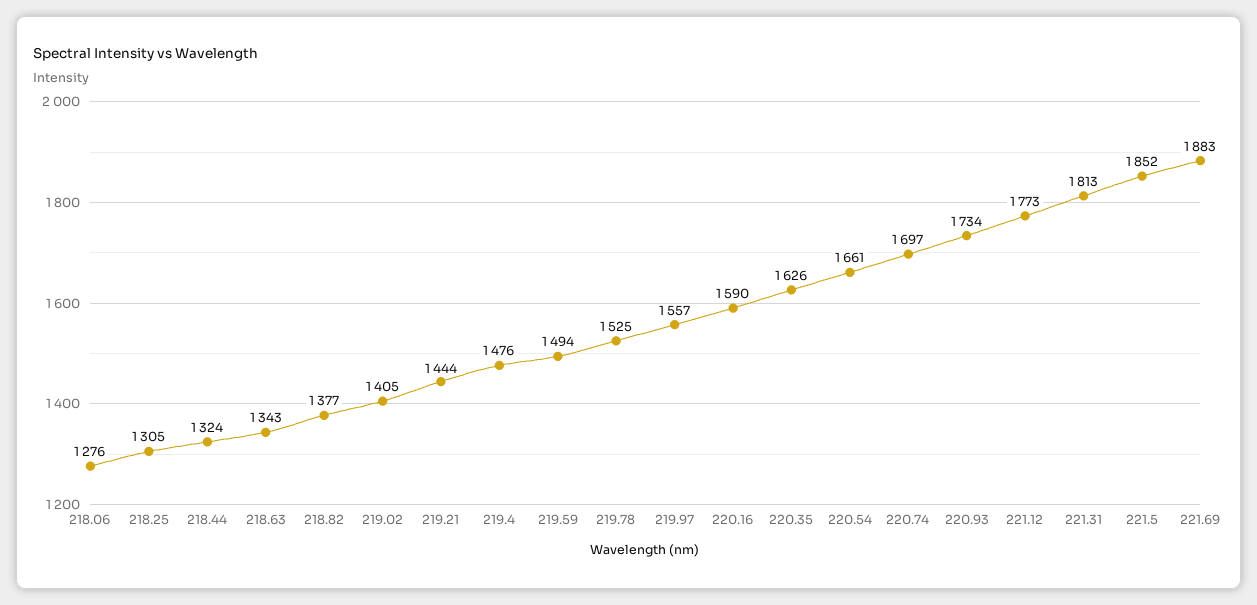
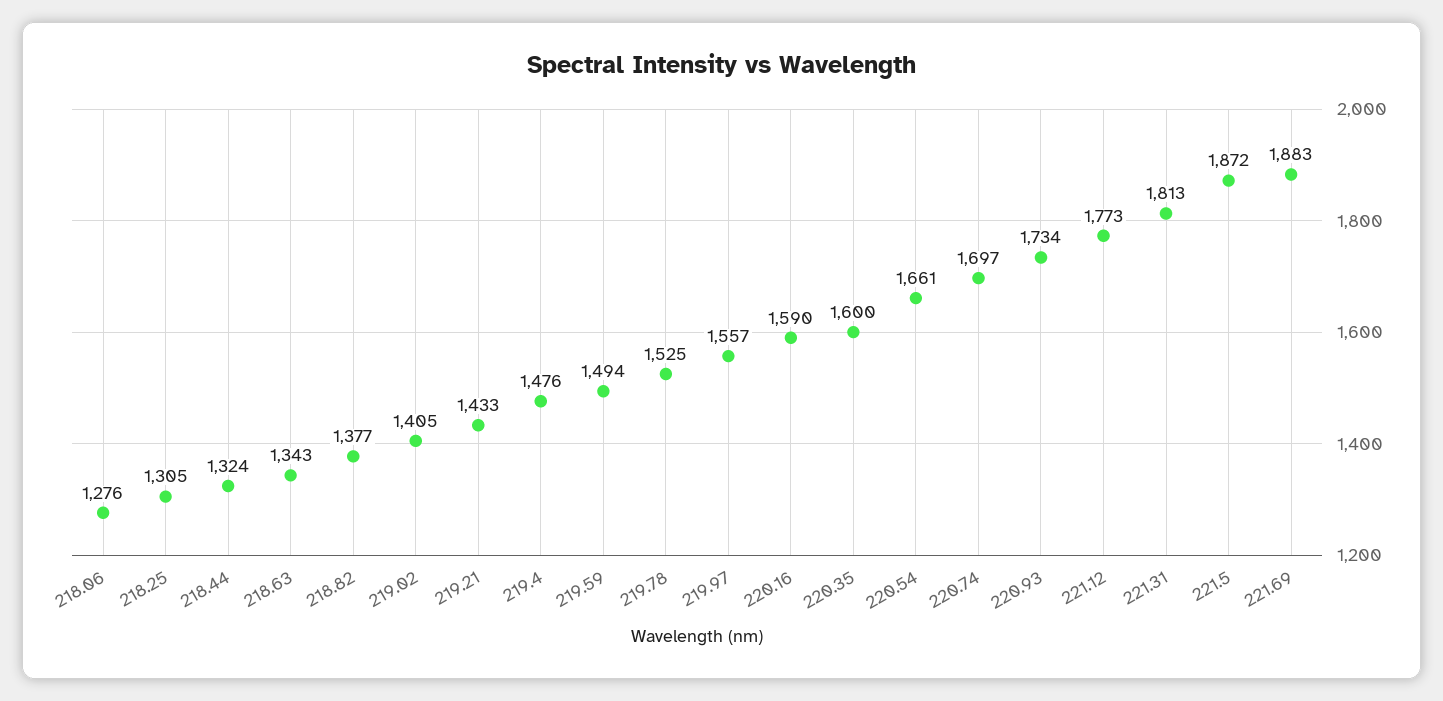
  {
    "218.06": 1276,
    "218.25": 1305,
    "218.44": 1324,
    "218.63": 1343,
    "218.82": 1377,
    "219.02": 1405,
-   "219.21": 1444,
+   "219.21": 1433,
    "219.4": 1476,
    "219.59": 1494,
    "219.78": 1525,
    "219.97": 1557,
    "220.16": 1590,
-   "220.35": 1626,
+   "220.35": 1600,
    "220.54": 1661,
    "220.74": 1697,
    "220.93": 1734,
    "221.12": 1773,
    "221.31": 1813,
-   "221.5": 1852,
+   "221.5": 1872,
    "221.69": 1883
  }

